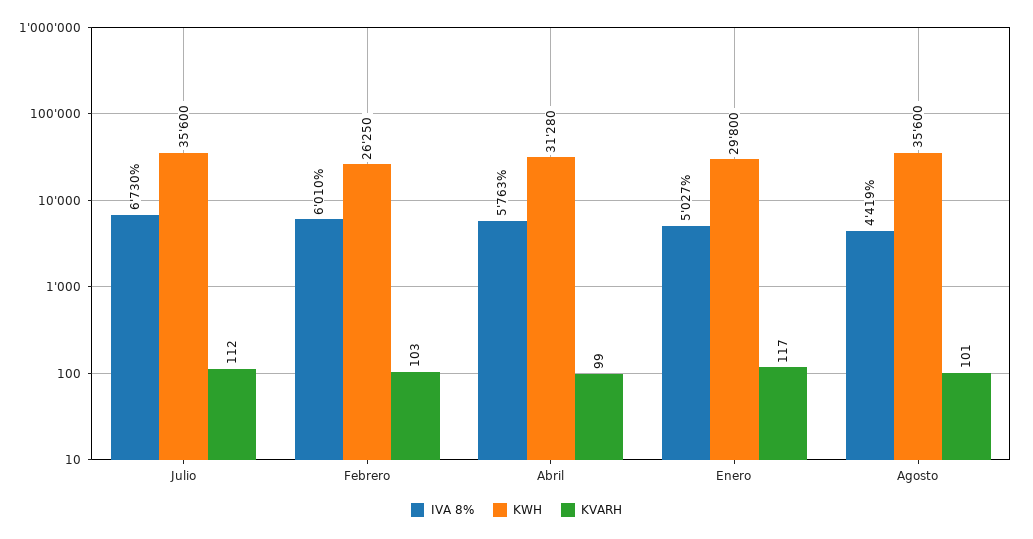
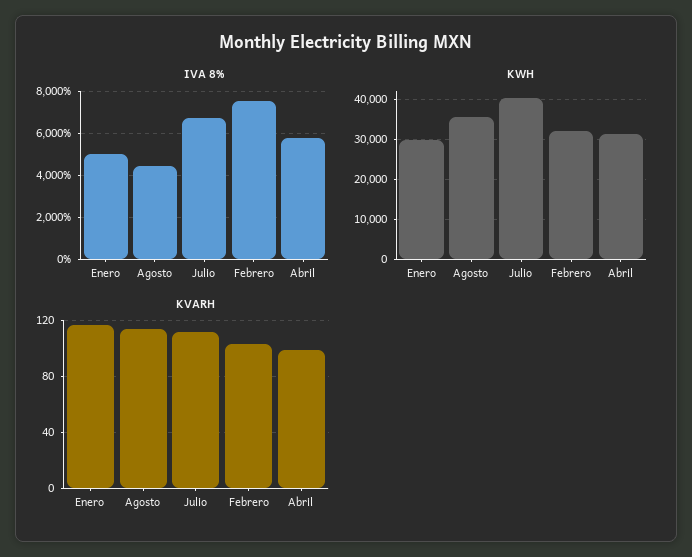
  {
    "IVA 8%": {
      "Julio": 6730,
-     "Febrero": 6010,
+     "Febrero": 7500,
      "Abril": 5763,
      "Enero": 5027,
      "Agosto": 4419
    },
    "KWH": {
-     "Julio": 35600,
+     "Julio": 40000,
-     "Febrero": 26250,
+     "Febrero": 32000,
      "Abril": 31280,
      "Enero": 29800,
      "Agosto": 35600
    },
    "KVARH": {
      "Julio": 112,
      "Febrero": 103,
      "Abril": 99,
      "Enero": 117,
-     "Agosto": 101
+     "Agosto": 115
    }
  }

